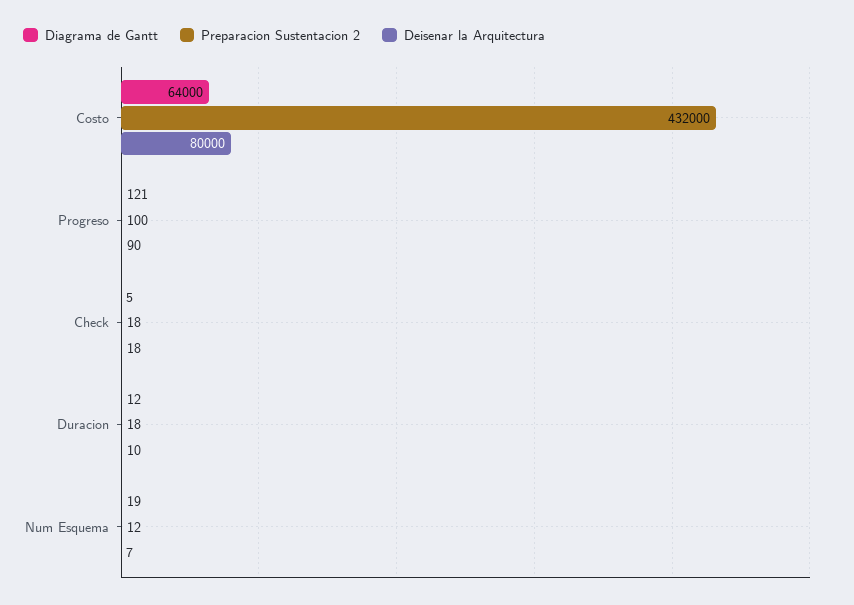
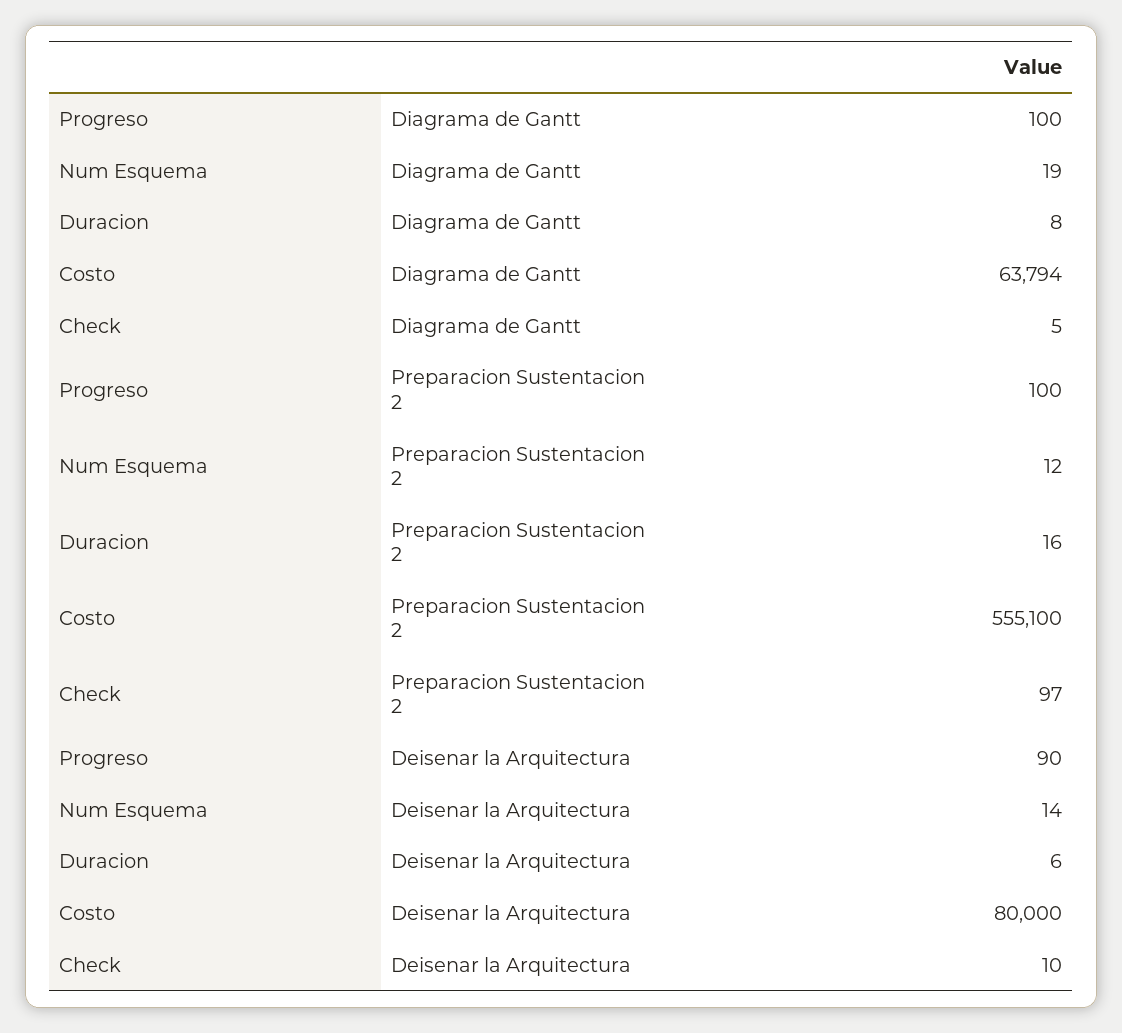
  {
    "Diagrama de Gantt": {
-     "Costo": 64000,
+     "Costo": 63794,
-     "Progreso": 121,
+     "Progreso": 100,
      "Check": 5,
-     "Duracion": 12,
+     "Duracion": 8,
      "Num Esquema": 19
    },
    "Preparacion Sustentacion 2": {
-     "Costo": 432000,
+     "Costo": 555100,
      "Progreso": 100,
-     "Check": 18,
+     "Check": 97,
-     "Duracion": 18,
+     "Duracion": 16,
      "Num Esquema": 12
    },
    "Deisenar la Arquitectura": {
      "Costo": 80000,
      "Progreso": 90,
-     "Check": 18,
+     "Check": 10,
-     "Duracion": 10,
+     "Duracion": 6,
-     "Num Esquema": 7
+     "Num Esquema": 14
    }
  }

